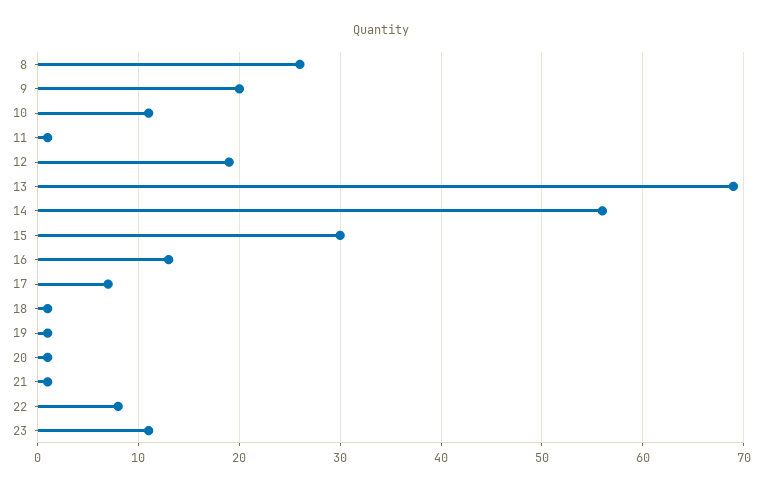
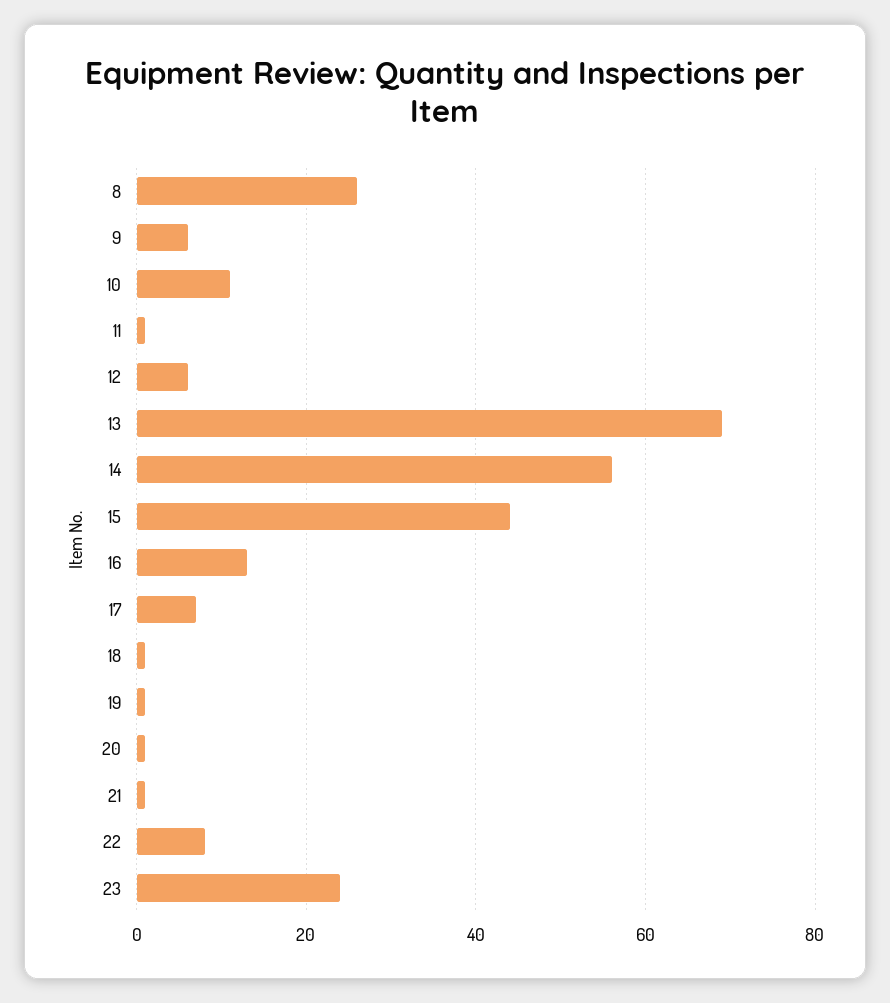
  {
    "8": 26,
-   "9": 20,
+   "9": 5,
    "10": 11,
    "11": 1,
-   "12": 19,
+   "12": 5,
    "13": 69,
    "14": 56,
-   "15": 30,
+   "15": 45,
    "16": 13,
    "17": 7,
    "18": 1,
    "19": 1,
    "20": 1,
    "21": 1,
    "22": 8,
-   "23": 11
+   "23": 25
  }

